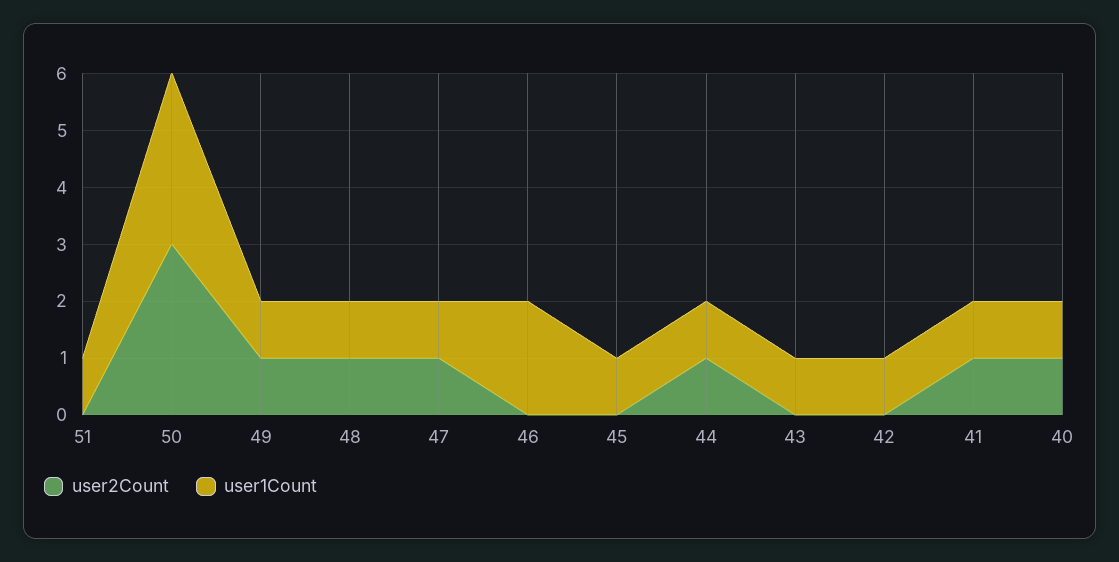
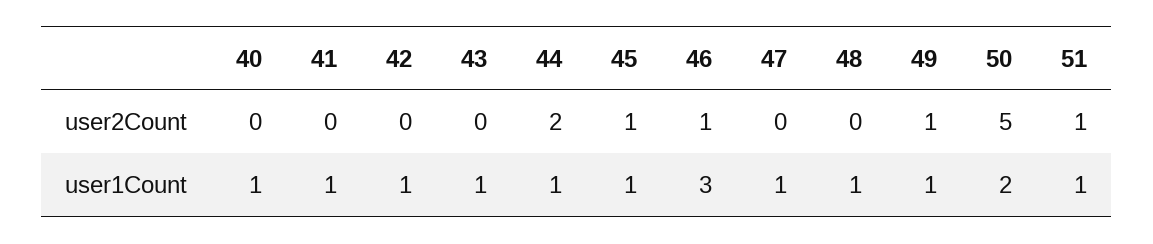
  {
    "user2Count": {
-     "51": 0,
+     "51": 1,
-     "50": 3,
+     "50": 5,
      "49": 1,
-     "48": 1,
+     "48": 0,
-     "47": 1,
+     "47": 0,
-     "46": 0,
+     "46": 1,
-     "45": 0,
+     "45": 1,
-     "44": 1,
+     "44": 2,
      "43": 0,
      "42": 0,
-     "41": 1,
+     "41": 0,
-     "40": 1
+     "40": 0
    },
    "user1Count": {
      "51": 1,
-     "50": 3,
+     "50": 2,
      "49": 1,
      "48": 1,
      "47": 1,
-     "46": 2,
+     "46": 3,
      "45": 1,
      "44": 1,
      "43": 1,
      "42": 1,
      "41": 1,
      "40": 1
    }
  }

